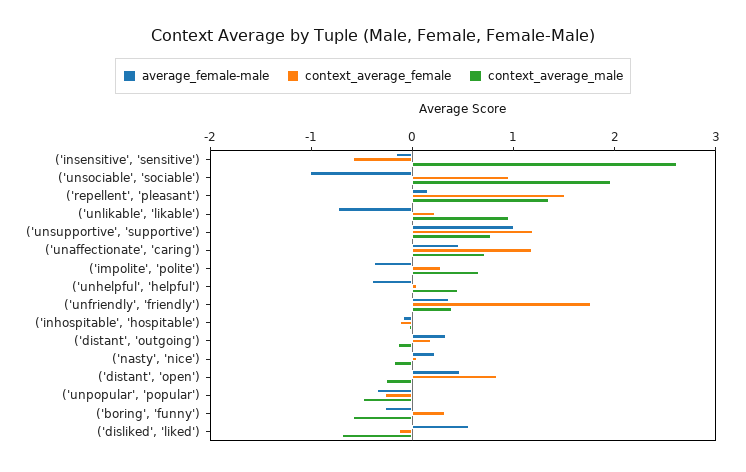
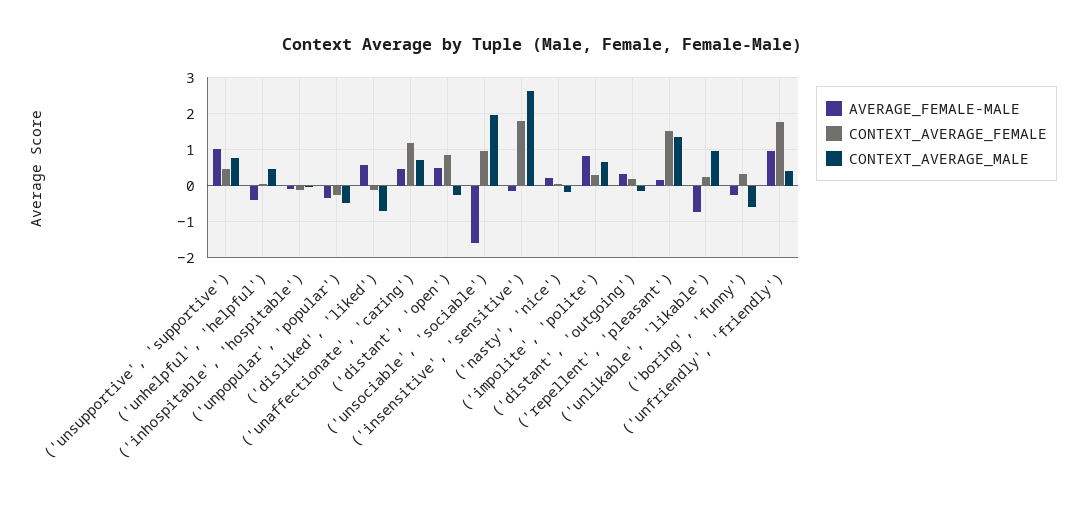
  {
    "average_female-male": {
      "('insensitive', 'sensitive')": -0.2,
-     "('unsociable', 'sociable')": -1,
+     "('unsociable', 'sociable')": -1.6,
      "('repellent', 'pleasant')": 0.2,
      "('unlikable', 'likable')": -0.8,
      "('unsupportive', 'supportive')": 1,
      "('unaffectionate', 'caring')": 0.4,
-     "('impolite', 'polite')": -0.4,
+     "('impolite', 'polite')": 0.8,
      "('unhelpful', 'helpful')": -0.4,
-     "('unfriendly', 'friendly')": 0.4,
+     "('unfriendly', 'friendly')": 1,
      "('inhospitable', 'hospitable')": 0,
      "('distant', 'outgoing')": 0.4,
      "('nasty', 'nice')": 0.2,
      "('distant', 'open')": 0.4,
      "('unpopular', 'popular')": -0.4,
      "('boring', 'funny')": -0.2,
      "('disliked', 'liked')": 0.6
    },
    "context_average_female": {
-     "('insensitive', 'sensitive')": -0.6,
+     "('insensitive', 'sensitive')": 1.8,
      "('unsociable', 'sociable')": 1,
      "('repellent', 'pleasant')": 1.6,
      "('unlikable', 'likable')": 0.2,
-     "('unsupportive', 'supportive')": 1.2,
+     "('unsupportive', 'supportive')": 0.4,
      "('unaffectionate', 'caring')": 1.2,
      "('impolite', 'polite')": 0.2,
      "('unhelpful', 'helpful')": 0,
      "('unfriendly', 'friendly')": 1.8,
      "('inhospitable', 'hospitable')": -0.2,
      "('distant', 'outgoing')": 0.2,
      "('nasty', 'nice')": 0,
      "('distant', 'open')": 0.8,
      "('unpopular', 'popular')": -0.2,
      "('boring', 'funny')": 0.4,
      "('disliked', 'liked')": -0.2
    },
    "context_average_male": {
      "('insensitive', 'sensitive')": 2.6,
      "('unsociable', 'sociable')": 2,
      "('repellent', 'pleasant')": 1.4,
      "('unlikable', 'likable')": 1,
      "('unsupportive', 'supportive')": 0.8,
      "('unaffectionate', 'caring')": 0.8,
      "('impolite', 'polite')": 0.6,
      "('unhelpful', 'helpful')": 0.4,
      "('unfriendly', 'friendly')": 0.4,
      "('inhospitable', 'hospitable')": 0,
      "('distant', 'outgoing')": -0.2,
      "('nasty', 'nice')": -0.2,
      "('distant', 'open')": -0.2,
      "('unpopular', 'popular')": -0.4,
      "('boring', 'funny')": -0.6,
      "('disliked', 'liked')": -0.6
    }
  }

